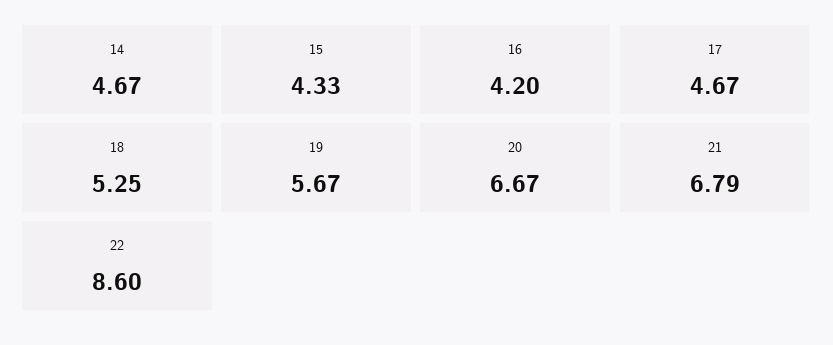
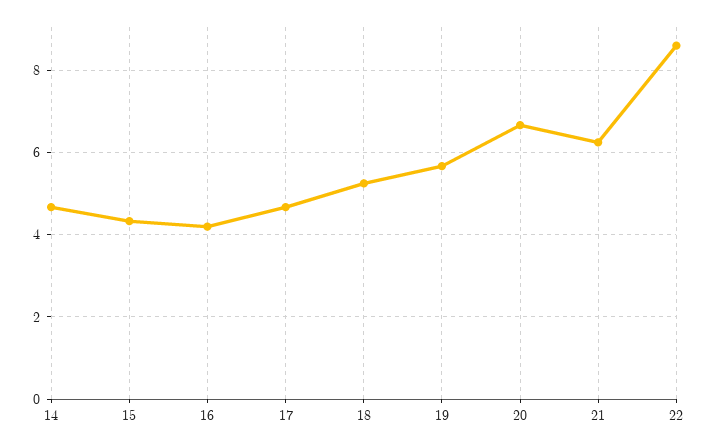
  {
    "14": 4.67,
    "15": 4.33,
    "16": 4.2,
    "17": 4.67,
    "18": 5.25,
    "19": 5.67,
    "20": 6.67,
-   "21": 6.79,
+   "21": 6.2,
    "22": 8.6
  }

